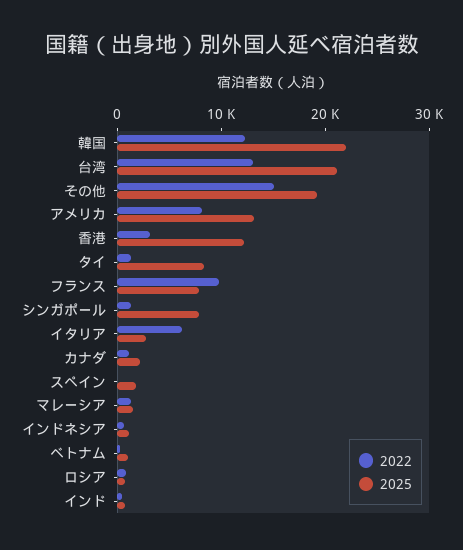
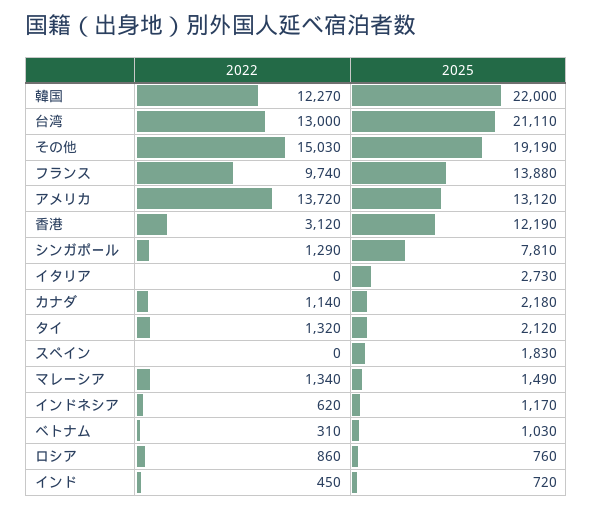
  {
    "2022": {
      "韓国": 12270,
      "台湾": 13000,
      "その他": 15030,
-     "アメリカ": 8000,
+     "アメリカ": 13720,
      "香港": 3120,
      "タイ": 1320,
      "フランス": 9740,
      "シンガポール": 1290,
-     "イタリア": 6000,
+     "イタリア": 0,
      "カナダ": 1140,
      "スペイン": 0,
      "マレーシア": 1340,
      "インドネシア": 620,
      "ベトナム": 310,
      "ロシア": 860,
      "インド": 450
    },
    "2025": {
      "韓国": 22000,
      "台湾": 21110,
      "その他": 19190,
      "アメリカ": 13120,
      "香港": 12190,
-     "タイ": 8000,
+     "タイ": 2120,
-     "フランス": 8000,
+     "フランス": 13880,
      "シンガポール": 7810,
      "イタリア": 2730,
      "カナダ": 2180,
      "スペイン": 1830,
      "マレーシア": 1490,
      "インドネシア": 1170,
      "ベトナム": 1030,
      "ロシア": 760,
      "インド": 720
    }
  }

